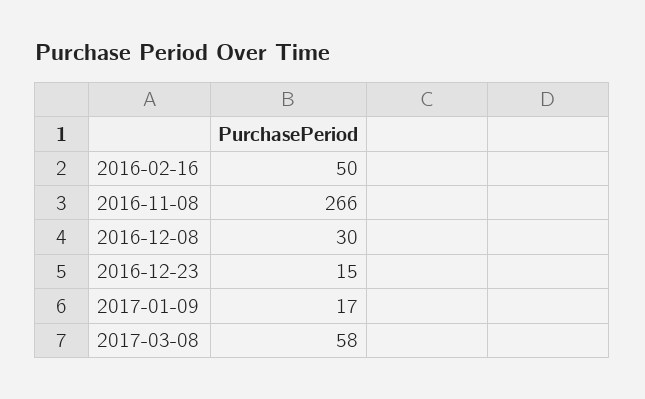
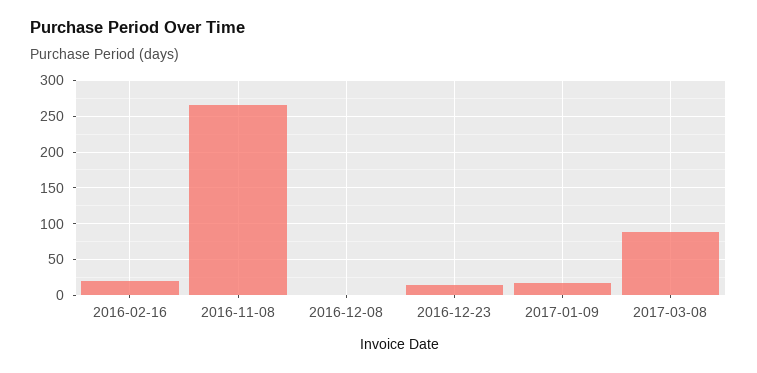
  {
-   "2016-02-16": 50,
+   "2016-02-16": 20,
    "2016-11-08": 266,
-   "2016-12-08": 30,
+   "2016-12-08": 0,
    "2016-12-23": 15,
    "2017-01-09": 17,
-   "2017-03-08": 58
+   "2017-03-08": 90
  }

